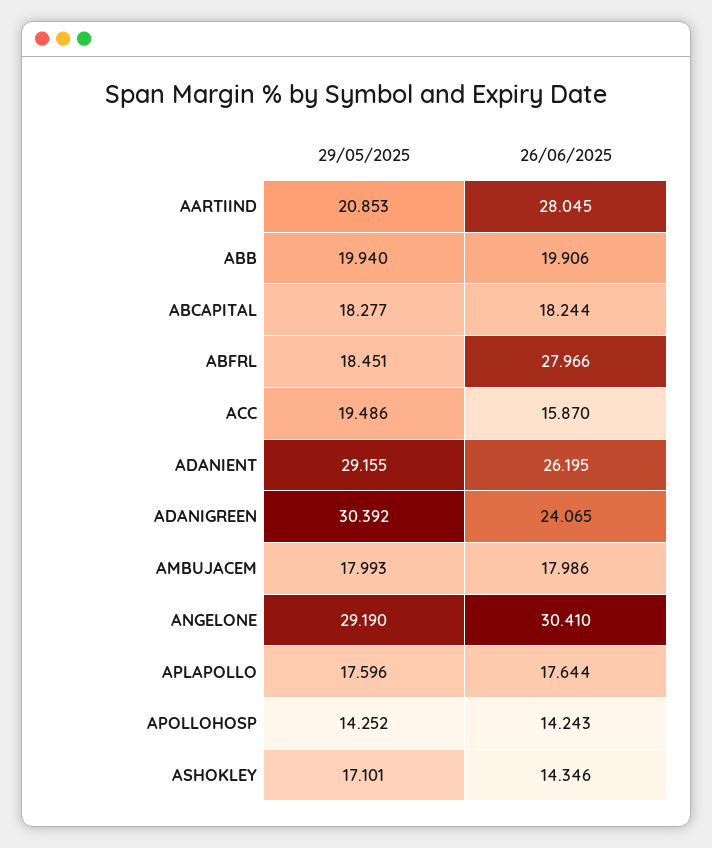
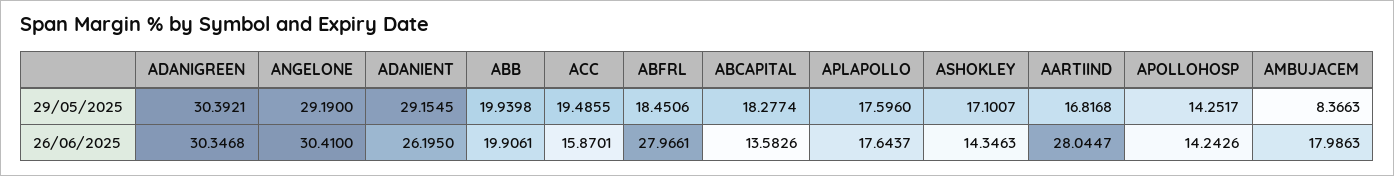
  {
    "29/05/2025": {
-     "AARTIIND": 20.853,
+     "AARTIIND": 16.8168,
      "ABB": 19.9398,
      "ABCAPITAL": 18.2774,
      "ABFRL": 18.4506,
      "ACC": 19.4855,
      "ADANIENT": 29.1545,
      "ADANIGREEN": 30.3921,
-     "AMBUJACEM": 17.993,
+     "AMBUJACEM": 8.3663,
      "ANGELONE": 29.19,
      "APLAPOLLO": 17.596,
      "APOLLOHOSP": 14.2517,
      "ASHOKLEY": 17.1007
    },
    "26/06/2025": {
      "AARTIIND": 28.0447,
      "ABB": 19.9061,
-     "ABCAPITAL": 18.244,
+     "ABCAPITAL": 13.5826,
      "ABFRL": 27.9661,
      "ACC": 15.8701,
      "ADANIENT": 26.195,
-     "ADANIGREEN": 24.065,
+     "ADANIGREEN": 30.3468,
      "AMBUJACEM": 17.9863,
      "ANGELONE": 30.41,
      "APLAPOLLO": 17.6437,
      "APOLLOHOSP": 14.2426,
      "ASHOKLEY": 14.3463
    }
  }

